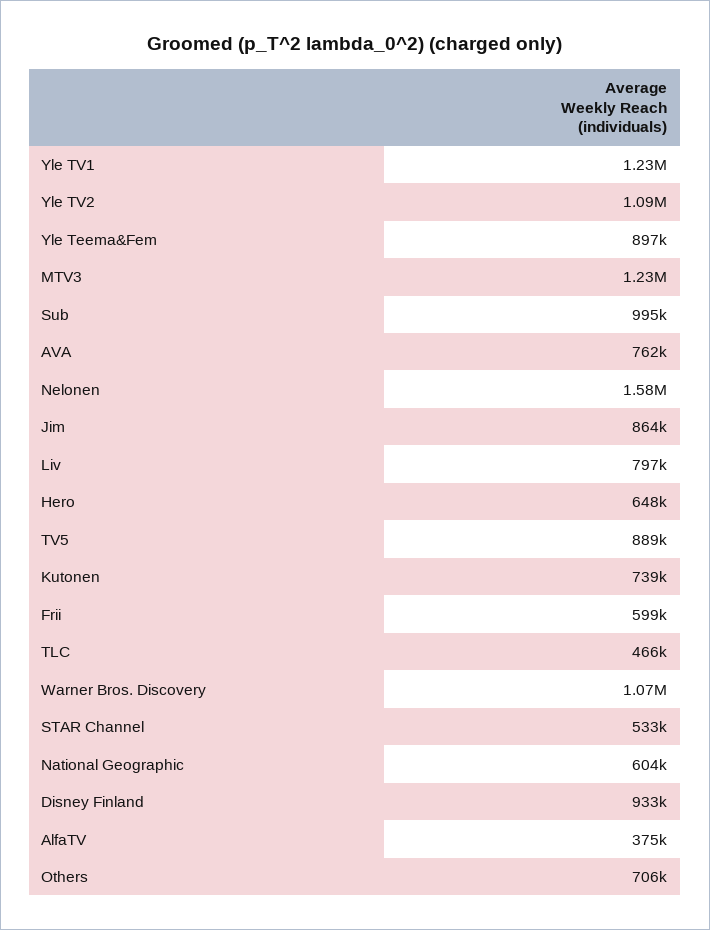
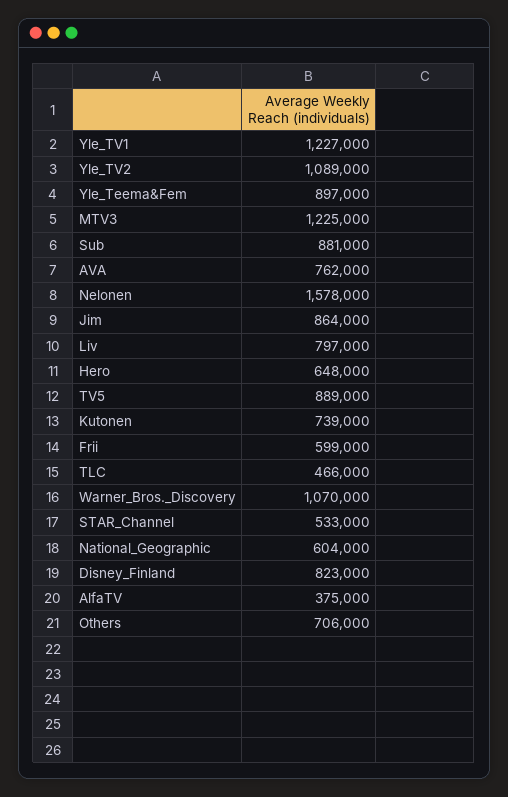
  {
    "Yle TV1": 1227000,
    "Yle TV2": 1089000,
    "Yle Teema&Fem": 897000,
    "MTV3": 1225000,
-   "Sub": 995000,
+   "Sub": 881000,
    "AVA": 762000,
    "Nelonen": 1578000,
    "Jim": 864000,
    "Liv": 797000,
    "Hero": 648000,
    "TV5": 889000,
    "Kutonen": 739000,
    "Frii": 599000,
    "TLC": 466000,
    "Warner Bros. Discovery": 1070000,
    "STAR Channel": 533000,
    "National Geographic": 604000,
-   "Disney Finland": 933000,
+   "Disney Finland": 823000,
    "AlfaTV": 375000,
    "Others": 706000
  }

